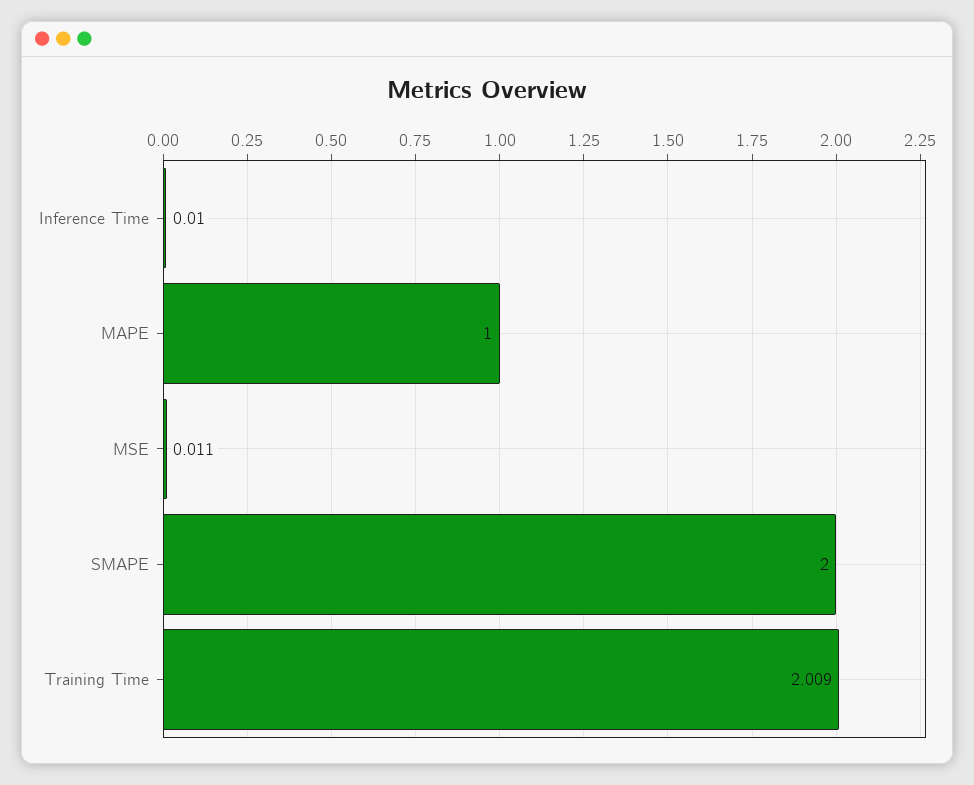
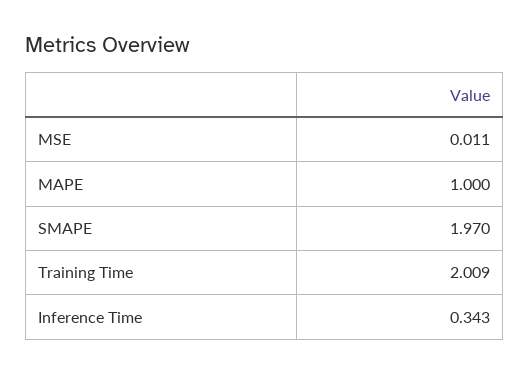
  {
-   "Inference Time": 0.01,
+   "Inference Time": 0.343,
    "MAPE": 1,
    "MSE": 0.011,
-   "SMAPE": 2,
+   "SMAPE": 1.97,
    "Training Time": 2.009
  }

